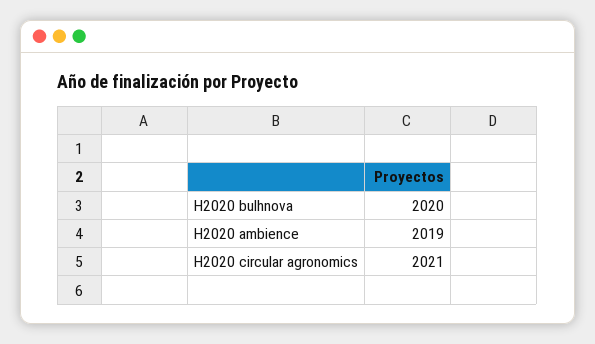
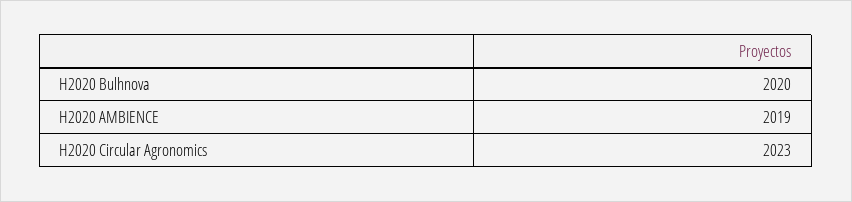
  {
    "H2020 bulhnova": 2020,
    "H2020 ambience": 2019,
-   "H2020 circular agronomics": 2021
+   "H2020 circular agronomics": 2023
  }

